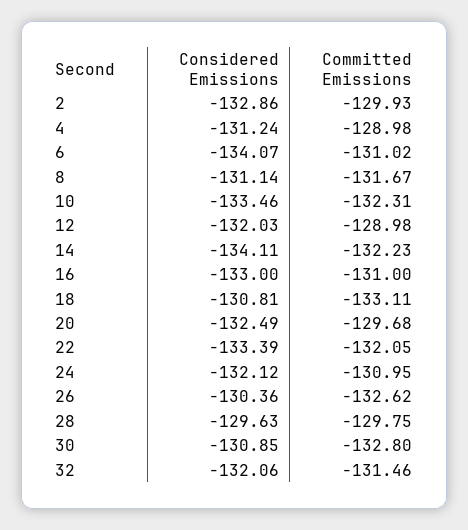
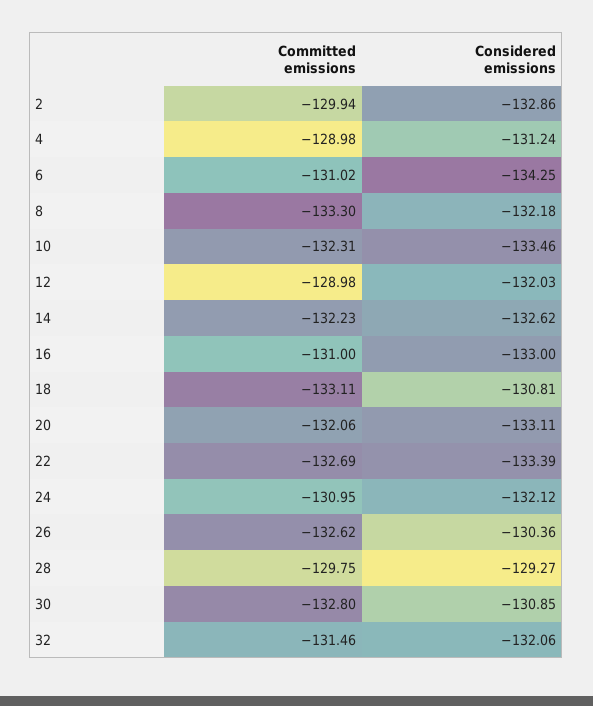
  {
    "Considered Emissions": {
      "2": -132.86,
      "4": -131.24,
-     "6": -134.07,
+     "6": -134.25,
-     "8": -131.14,
+     "8": -132.18,
      "10": -133.46,
      "12": -132.03,
-     "14": -134.11,
+     "14": -132.62,
      "16": -133,
      "18": -130.81,
-     "20": -132.49,
+     "20": -133.11,
      "22": -133.39,
      "24": -132.12,
      "26": -130.36,
-     "28": -129.63,
+     "28": -129.27,
      "30": -130.85,
      "32": -132.06
    },
    "Committed Emissions": {
-     "2": -129.93,
+     "2": -129.94,
      "4": -128.98,
      "6": -131.02,
-     "8": -131.67,
+     "8": -133.3,
      "10": -132.31,
      "12": -128.98,
      "14": -132.23,
      "16": -131,
      "18": -133.11,
-     "20": -129.68,
+     "20": -132.06,
-     "22": -132.05,
+     "22": -132.69,
      "24": -130.95,
      "26": -132.62,
      "28": -129.75,
      "30": -132.8,
      "32": -131.46
    }
  }

